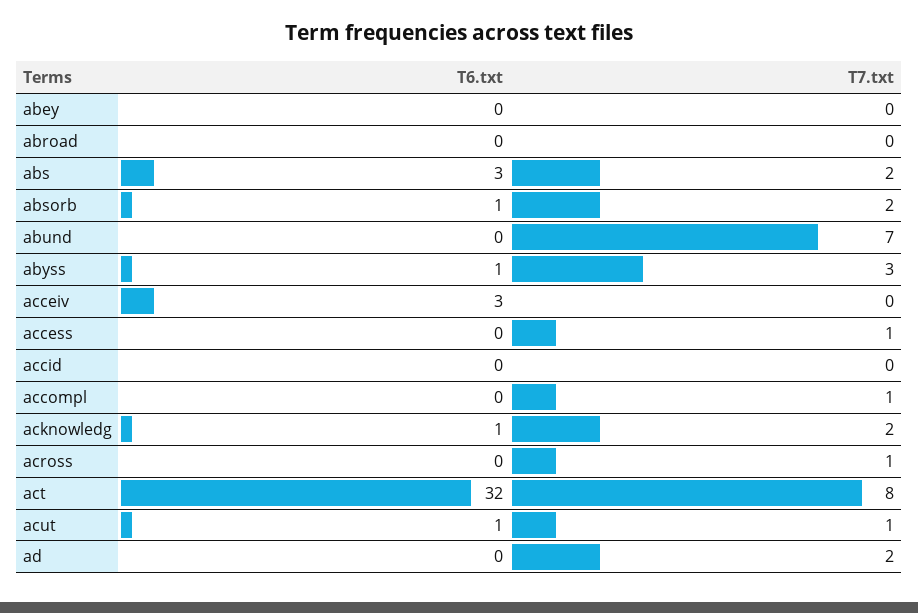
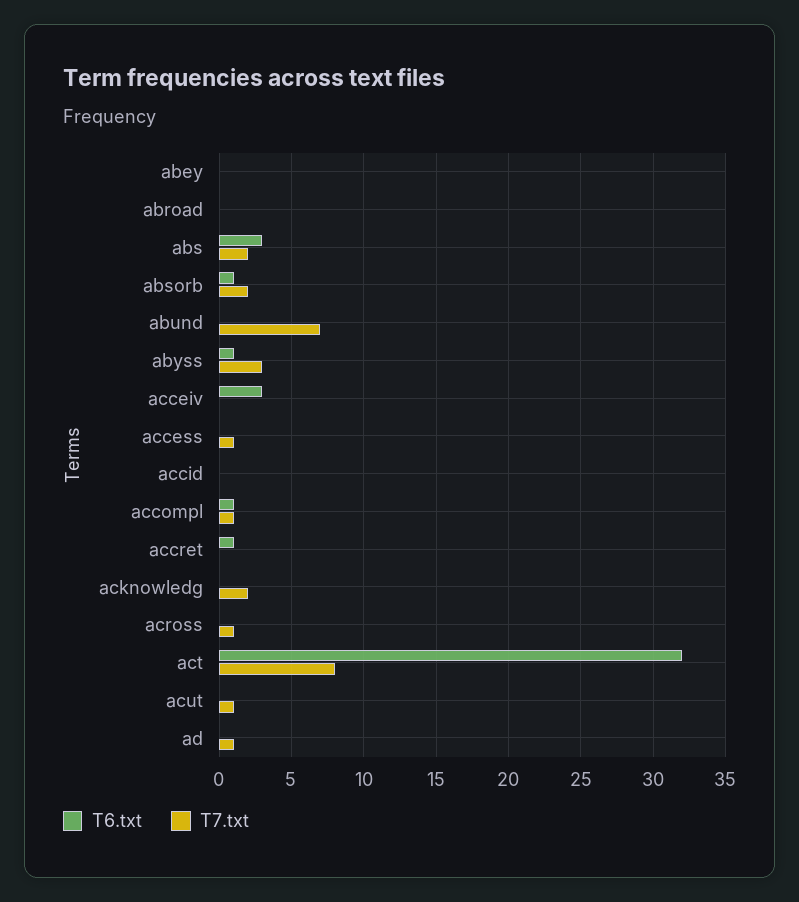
  {
    "T6.txt": {
      "abey": 0,
      "abroad": 0,
      "abs": 3,
      "absorb": 1,
      "abund": 0,
      "abyss": 1,
      "acceiv": 3,
      "access": 0,
      "accid": 0,
-     "accompl": 0,
+     "accompl": 1,
-     "acknowledg": 1,
+     "acknowledg": 0,
      "across": 0,
      "act": 32,
-     "acut": 1,
+     "acut": 0,
-     "ad": 0
+     "ad": 0,
+     "accret": 1
    },
    "T7.txt": {
      "abey": 0,
      "abroad": 0,
      "abs": 2,
      "absorb": 2,
      "abund": 7,
      "abyss": 3,
      "acceiv": 0,
      "access": 1,
      "accid": 0,
      "accompl": 1,
      "acknowledg": 2,
      "across": 1,
      "act": 8,
      "acut": 1,
-     "ad": 2
+     "ad": 1,
+     "accret": 0
    }
  }

